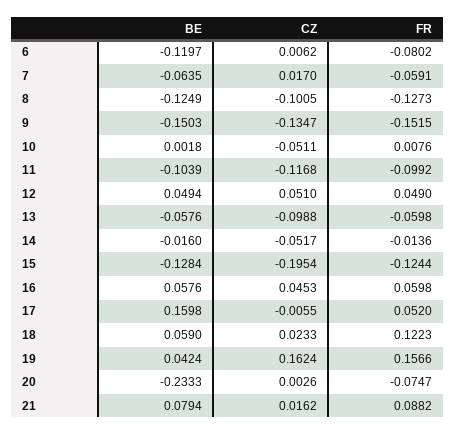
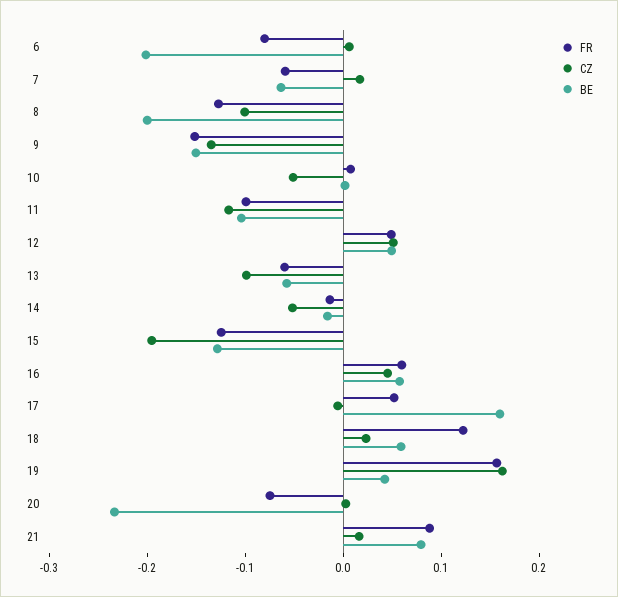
  {
    "BE": {
-     "6": -0.1197,
+     "6": -0.2,
      "7": -0.0635,
-     "8": -0.1249,
+     "8": -0.2,
      "9": -0.1503,
      "10": 0.0018,
      "11": -0.1039,
      "12": 0.0494,
      "13": -0.0576,
      "14": -0.016,
      "15": -0.1284,
      "16": 0.0576,
      "17": 0.1598,
      "18": 0.059,
      "19": 0.0424,
      "20": -0.2333,
      "21": 0.0794
    },
    "CZ": {
      "6": 0.0062,
      "7": 0.017,
      "8": -0.1005,
      "9": -0.1347,
      "10": -0.0511,
      "11": -0.1168,
      "12": 0.051,
      "13": -0.0988,
      "14": -0.0517,
      "15": -0.1954,
      "16": 0.0453,
      "17": -0.0055,
      "18": 0.0233,
      "19": 0.1624,
      "20": 0.0026,
      "21": 0.0162
    },
    "FR": {
      "6": -0.0802,
      "7": -0.0591,
      "8": -0.1273,
      "9": -0.1515,
      "10": 0.0076,
      "11": -0.0992,
      "12": 0.049,
      "13": -0.0598,
      "14": -0.0136,
      "15": -0.1244,
      "16": 0.0598,
      "17": 0.052,
      "18": 0.1223,
      "19": 0.1566,
      "20": -0.0747,
      "21": 0.0882
    }
  }

